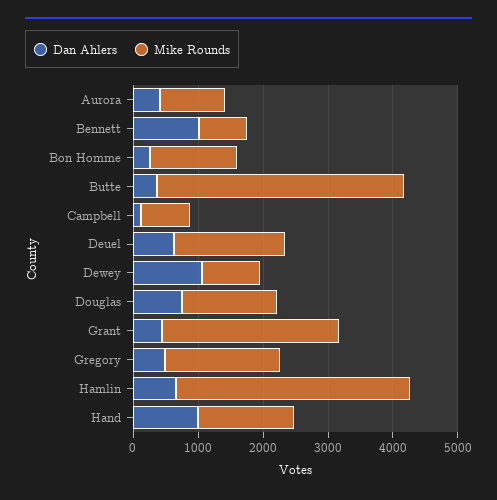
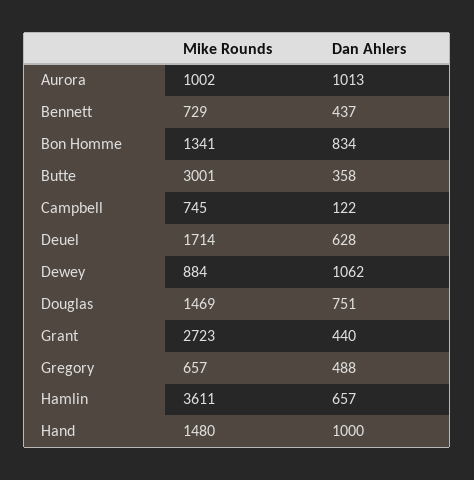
  {
    "Dan Ahlers": {
-     "Aurora": 400,
+     "Aurora": 1013,
-     "Bennett": 1000,
+     "Bennett": 437,
-     "Bon Homme": 200,
+     "Bon Homme": 834,
      "Butte": 358,
      "Campbell": 122,
      "Deuel": 628,
      "Dewey": 1062,
      "Douglas": 751,
      "Grant": 440,
      "Gregory": 488,
      "Hamlin": 657,
      "Hand": 1000
    },
    "Mike Rounds": {
      "Aurora": 1002,
      "Bennett": 729,
      "Bon Homme": 1341,
-     "Butte": 3800,
+     "Butte": 3001,
      "Campbell": 745,
      "Deuel": 1714,
      "Dewey": 884,
      "Douglas": 1469,
      "Grant": 2723,
-     "Gregory": 1800,
+     "Gregory": 657,
      "Hamlin": 3611,
      "Hand": 1480
    }
  }

